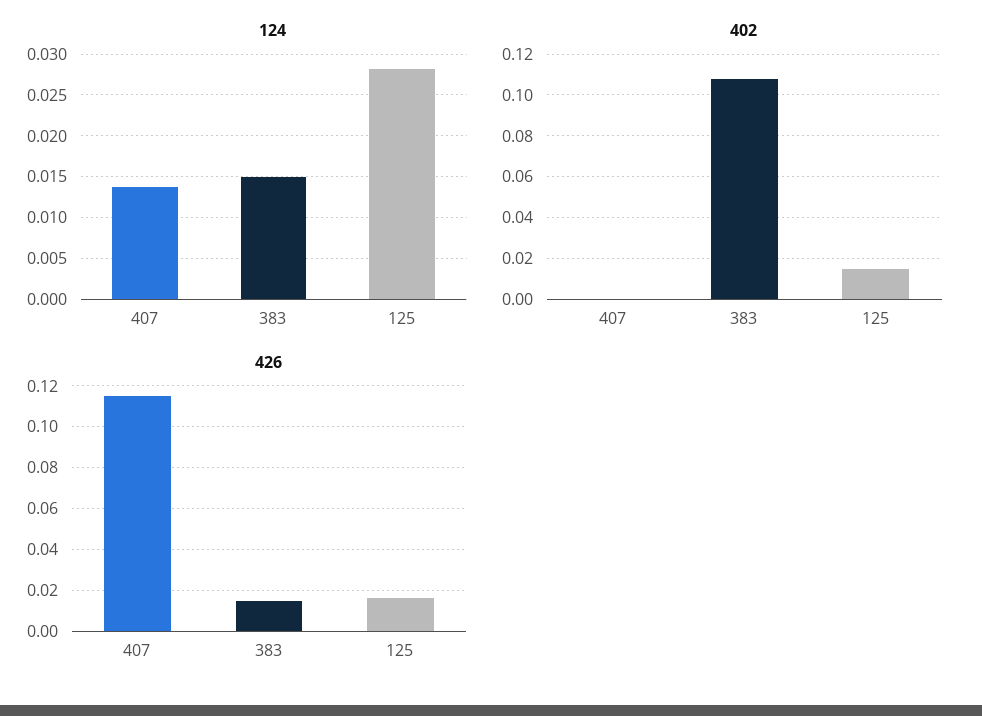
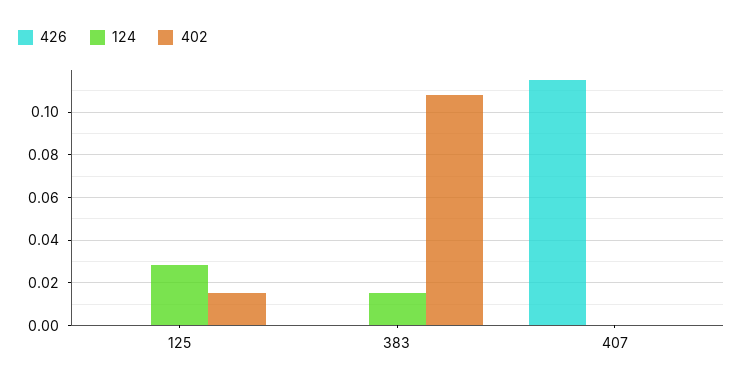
  {
    "124": {
-     "407": 0.014,
+     "407": 0,
      "383": 0.015,
      "125": 0.028
    },
    "402": {
      "407": 0,
      "383": 0.11,
      "125": 0.015
    },
    "426": {
      "407": 0.115,
-     "383": 0.015,
+     "383": 0,
-     "125": 0.015
+     "125": 0
    }
  }

